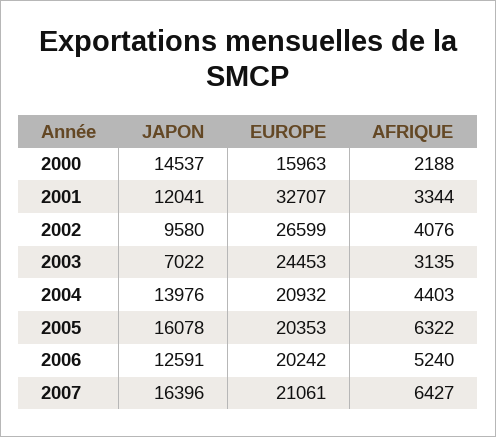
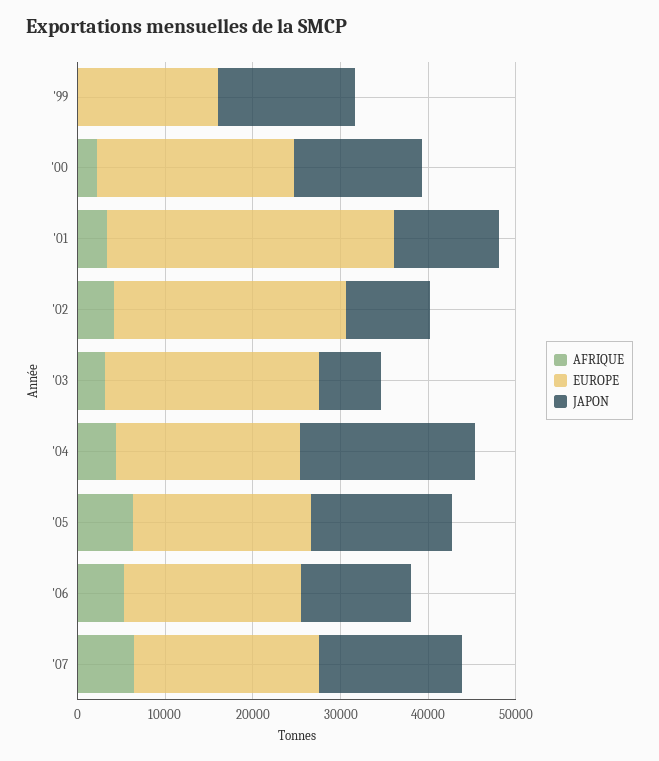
  {
    "JAPON": {
      "2000": 14537,
      "2001": 12041,
      "2002": 9580,
      "2003": 7022,
-     "2004": 13976,
+     "2004": 20000,
      "2005": 16078,
      "2006": 12591,
-     "2007": 16396
+     "2007": 16396,
+     "'99": 16000
    },
    "EUROPE": {
-     "2000": 15963,
+     "2000": 22000,
      "2001": 32707,
      "2002": 26599,
      "2003": 24453,
      "2004": 20932,
      "2005": 20353,
      "2006": 20242,
-     "2007": 21061
+     "2007": 21061,
+     "'99": 16000
    },
    "AFRIQUE": {
      "2000": 2188,
      "2001": 3344,
      "2002": 4076,
      "2003": 3135,
      "2004": 4403,
      "2005": 6322,
      "2006": 5240,
-     "2007": 6427
+     "2007": 6427,
+     "'99": 0
    }
  }

